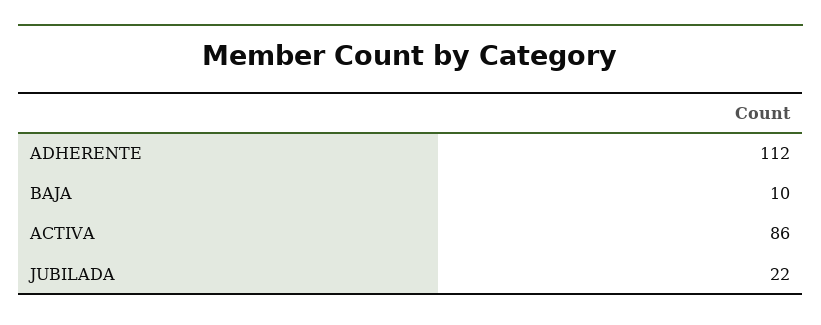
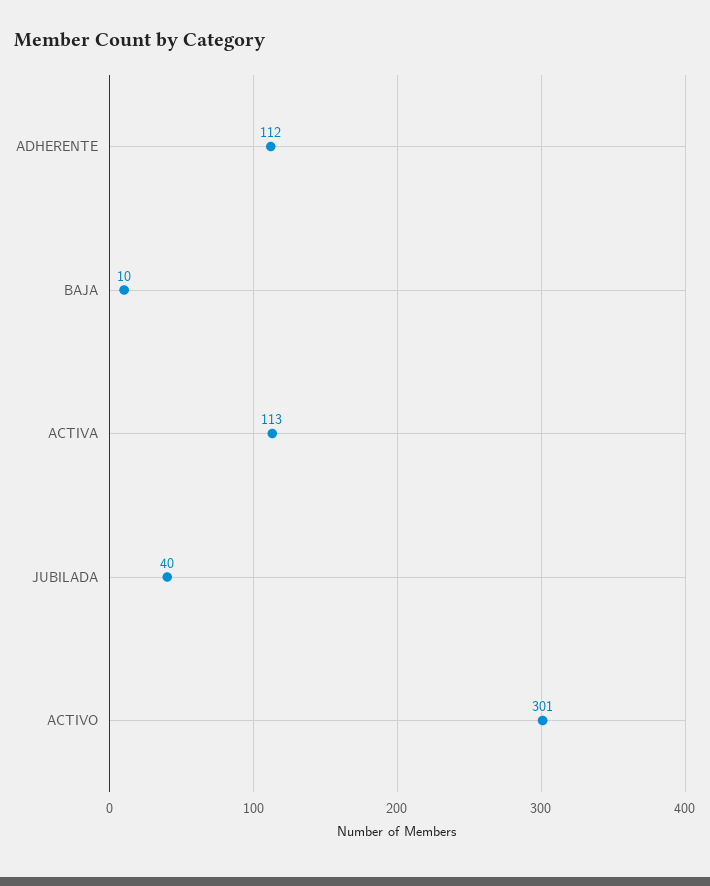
  {
    "ADHERENTE": 112,
    "BAJA": 10,
-   "ACTIVA": 86,
+   "ACTIVA": 113,
-   "JUBILADA": 22
+   "JUBILADA": 40,
+   "ACTIVO": 301
  }

